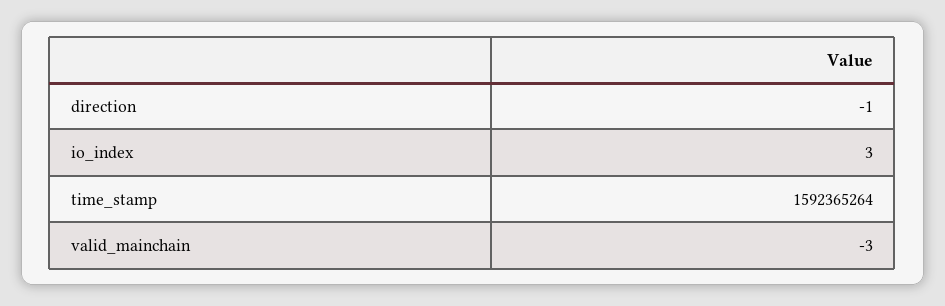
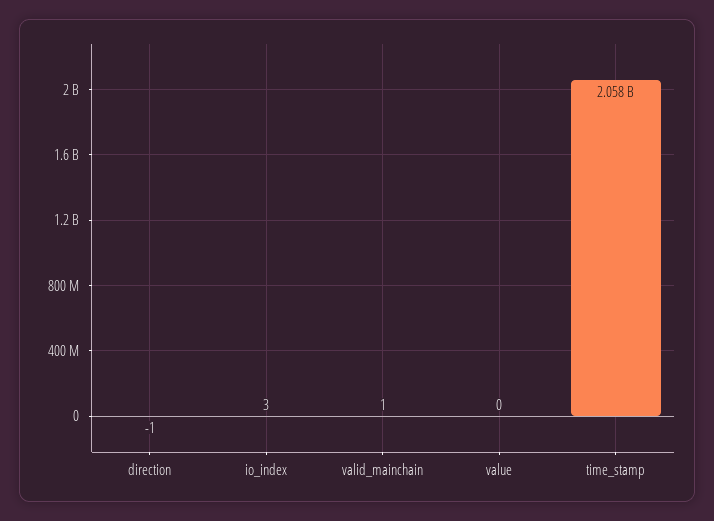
  {
    "direction": -1,
    "io_index": 3,
-   "time_stamp": 1592365264,
+   "time_stamp": 2058000000,
-   "valid_mainchain": -3
+   "valid_mainchain": 1,
+   "value": 0
  }

